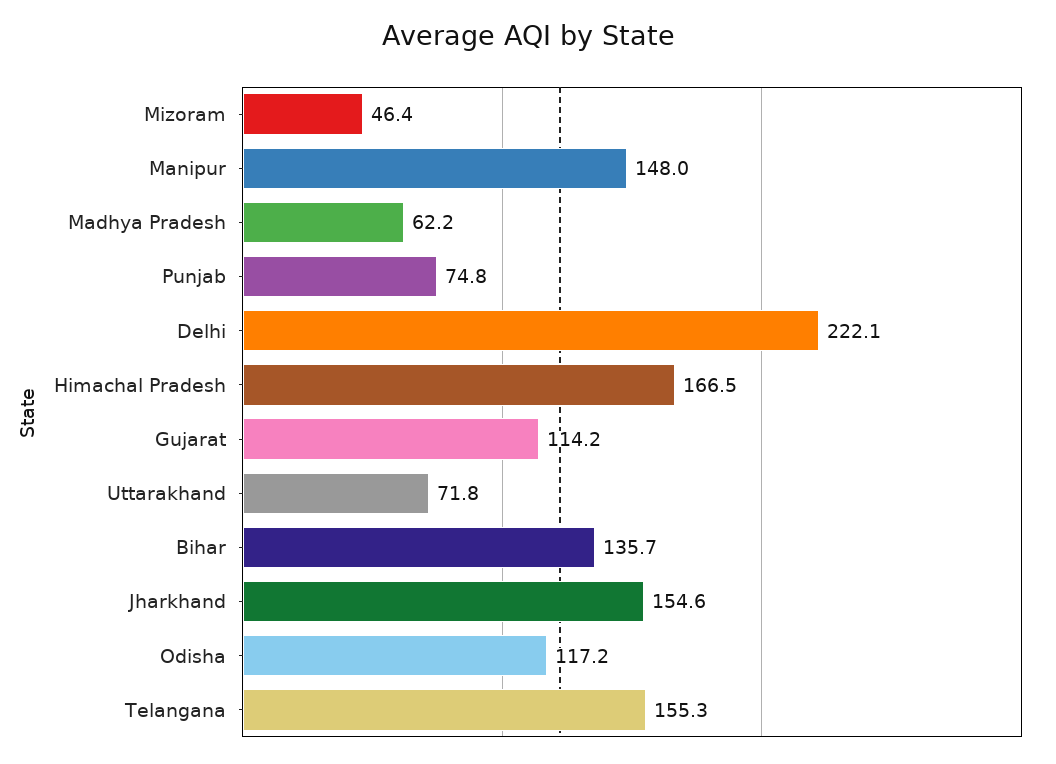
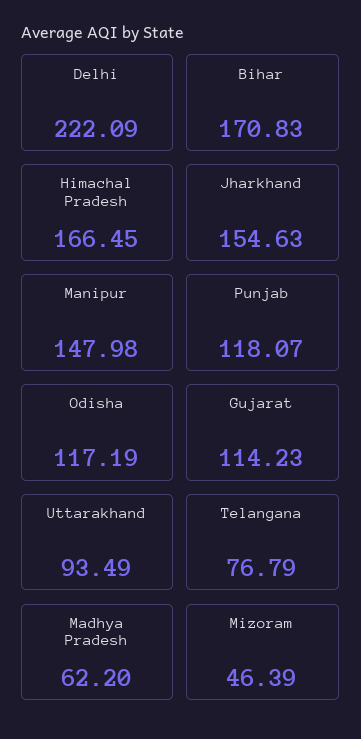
  {
    "Mizoram": 46.39,
    "Manipur": 147.98,
    "Madhya Pradesh": 62.2,
-   "Punjab": 74.8,
+   "Punjab": 118.07,
    "Delhi": 222.09,
    "Himachal Pradesh": 166.45,
    "Gujarat": 114.23,
-   "Uttarakhand": 71.8,
+   "Uttarakhand": 93.49,
-   "Bihar": 135.7,
+   "Bihar": 170.83,
    "Jharkhand": 154.63,
    "Odisha": 117.19,
-   "Telangana": 155.3
+   "Telangana": 76.79
  }

